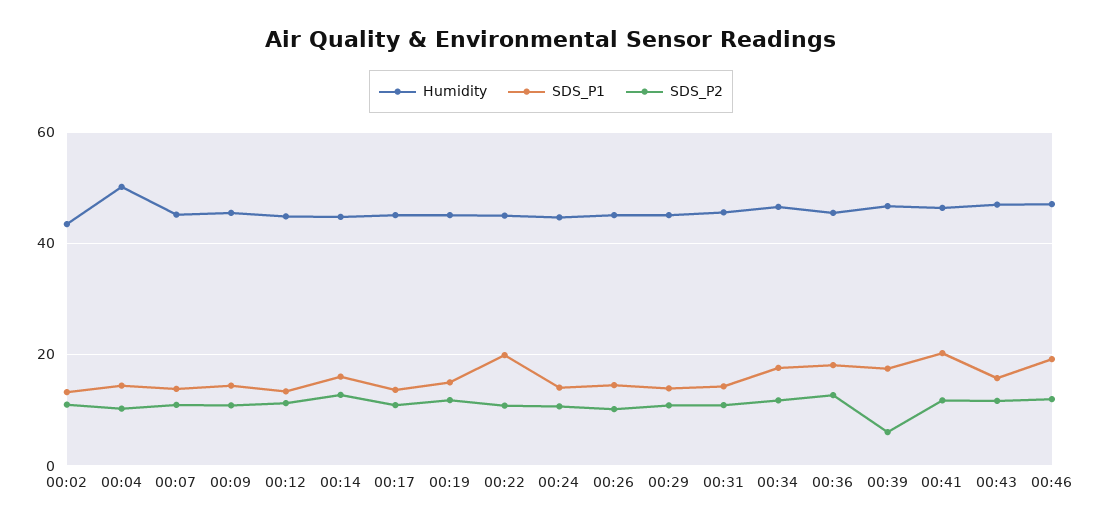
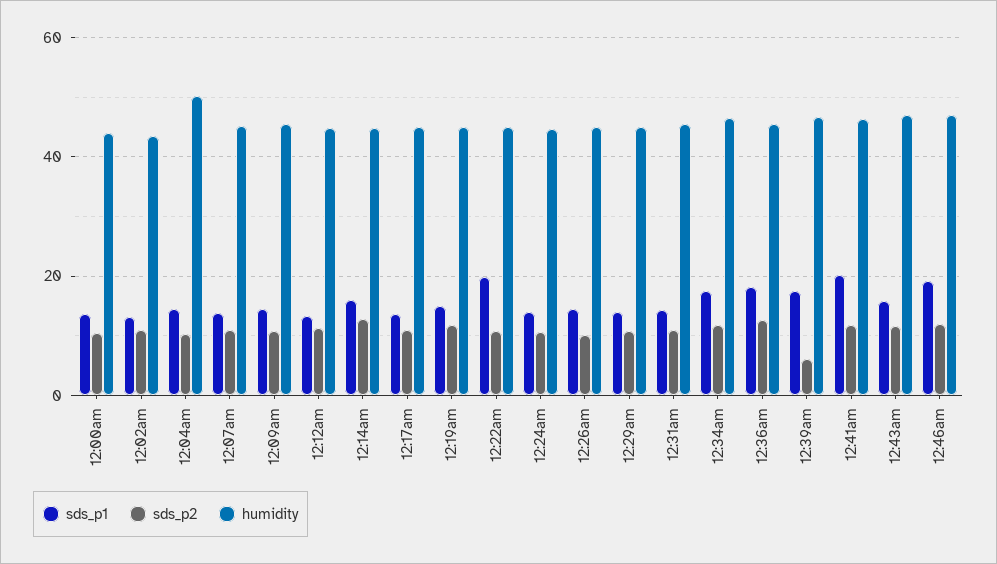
  {
    "Humidity": {
      "00:02": 44,
      "00:04": 50,
      "00:07": 46,
      "00:09": 46,
      "00:12": 44,
      "00:14": 44,
      "00:17": 46,
      "00:19": 46,
      "00:22": 46,
      "00:24": 44,
      "00:26": 46,
      "00:29": 46,
      "00:31": 46,
      "00:34": 46,
      "00:36": 46,
      "00:39": 46,
      "00:41": 46,
      "00:43": 48,
-     "00:46": 48
+     "00:46": 48,
+     "12:00am": 44
    },
    "SDS_P1": {
      "00:02": 14,
      "00:04": 14,
      "00:07": 14,
      "00:09": 14,
      "00:12": 14,
      "00:14": 16,
      "00:17": 14,
      "00:19": 16,
      "00:22": 20,
      "00:24": 14,
      "00:26": 14,
      "00:29": 14,
      "00:31": 14,
      "00:34": 18,
      "00:36": 18,
      "00:39": 18,
      "00:41": 20,
      "00:43": 16,
-     "00:46": 20
+     "00:46": 20,
+     "12:00am": 14
    },
    "SDS_P2": {
      "00:02": 12,
      "00:04": 10,
      "00:07": 10,
      "00:09": 10,
      "00:12": 12,
      "00:14": 12,
      "00:17": 10,
      "00:19": 12,
      "00:22": 10,
      "00:24": 10,
      "00:26": 10,
      "00:29": 10,
      "00:31": 10,
      "00:34": 12,
      "00:36": 12,
      "00:39": 6,
      "00:41": 12,
      "00:43": 12,
-     "00:46": 12
+     "00:46": 12,
+     "12:00am": 10
    }
  }

